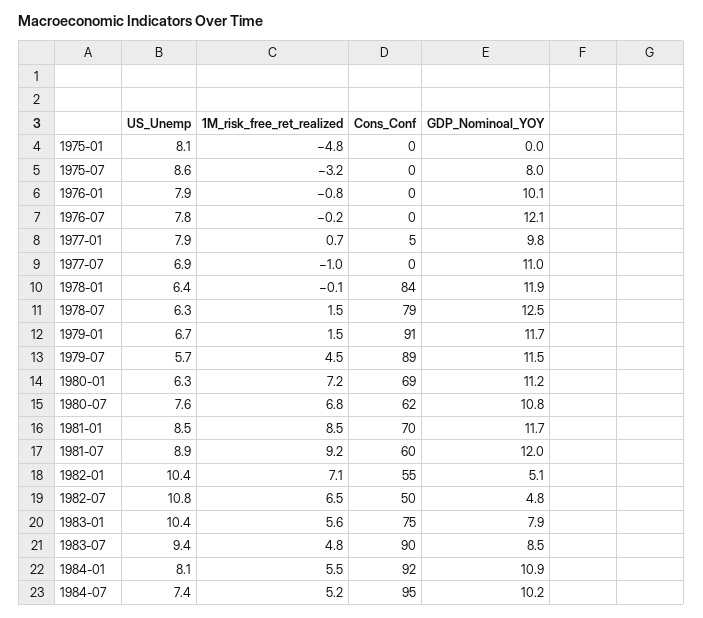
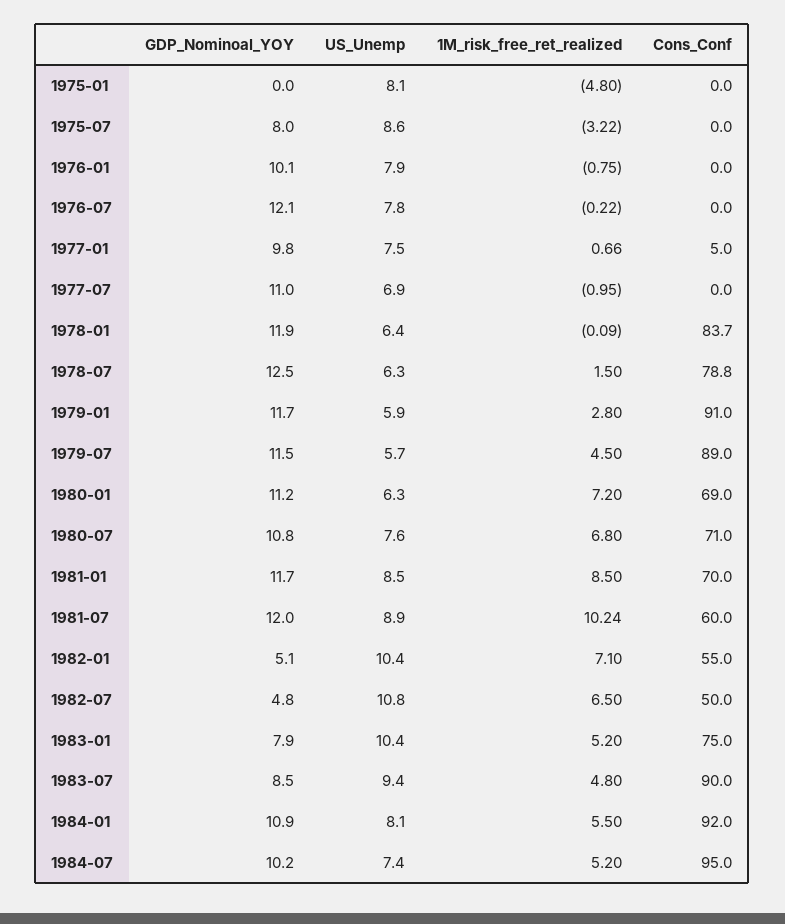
  {
    "US_Unemp": {
      "1975-01": 8.1,
      "1975-07": 8.6,
      "1976-01": 7.9,
      "1976-07": 7.8,
-     "1977-01": 7.9,
+     "1977-01": 7.5,
      "1977-07": 6.9,
      "1978-01": 6.4,
      "1978-07": 6.3,
-     "1979-01": 6.7,
+     "1979-01": 5.9,
      "1979-07": 5.7,
      "1980-01": 6.3,
      "1980-07": 7.6,
      "1981-01": 8.5,
      "1981-07": 8.9,
      "1982-01": 10.4,
      "1982-07": 10.8,
      "1983-01": 10.4,
      "1983-07": 9.4,
      "1984-01": 8.1,
      "1984-07": 7.4
    },
    "1M_risk_free_ret_realized": {
      "1975-01": -4.8,
      "1975-07": -3.22,
      "1976-01": -0.75,
      "1976-07": -0.22,
      "1977-01": 0.66,
      "1977-07": -0.95,
      "1978-01": -0.09,
      "1978-07": 1.5,
-     "1979-01": 1.5,
+     "1979-01": 2.8,
      "1979-07": 4.5,
      "1980-01": 7.2,
      "1980-07": 6.8,
      "1981-01": 8.5,
-     "1981-07": 9.2,
+     "1981-07": 10.24,
      "1982-01": 7.1,
      "1982-07": 6.5,
-     "1983-01": 5.6,
+     "1983-01": 5.2,
      "1983-07": 4.8,
      "1984-01": 5.5,
      "1984-07": 5.2
    },
    "Cons_Conf": {
      "1975-01": 0,
      "1975-07": 0,
      "1976-01": 0,
      "1976-07": 0,
      "1977-01": 5,
      "1977-07": 0,
      "1978-01": 83.7,
      "1978-07": 78.8,
      "1979-01": 91,
      "1979-07": 89,
      "1980-01": 69,
-     "1980-07": 62,
+     "1980-07": 71,
      "1981-01": 70,
      "1981-07": 60,
      "1982-01": 55,
      "1982-07": 50,
      "1983-01": 75,
      "1983-07": 90,
      "1984-01": 92,
      "1984-07": 95
    },
    "GDP_Nominoal_YOY": {
      "1975-01": 0,
      "1975-07": 8,
      "1976-01": 10.1,
      "1976-07": 12.1,
      "1977-01": 9.8,
      "1977-07": 11,
      "1978-01": 11.9,
      "1978-07": 12.5,
      "1979-01": 11.7,
      "1979-07": 11.5,
      "1980-01": 11.2,
      "1980-07": 10.8,
      "1981-01": 11.7,
      "1981-07": 12,
      "1982-01": 5.1,
      "1982-07": 4.8,
      "1983-01": 7.9,
      "1983-07": 8.5,
      "1984-01": 10.9,
      "1984-07": 10.2
    }
  }

